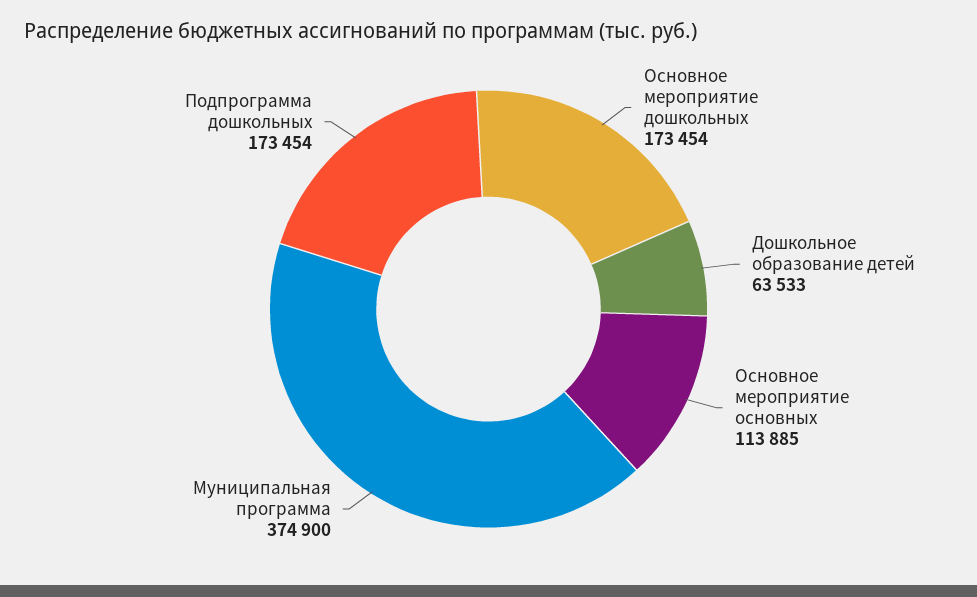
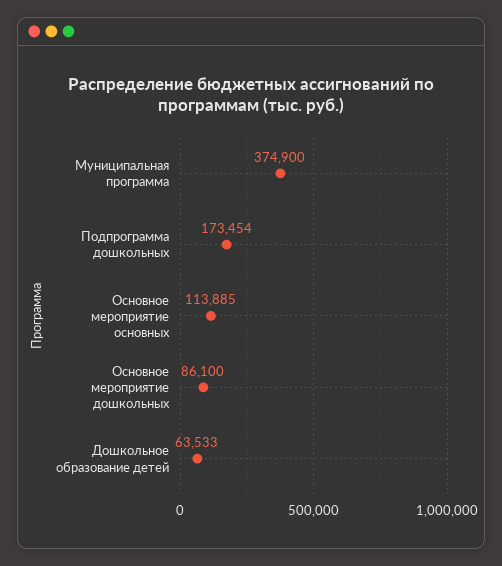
  {
-   "Основное мероприятие дошкольных": 173454,
+   "Основное мероприятие дошкольных": 86100,
    "Дошкольное образование детей": 63533,
    "Основное мероприятие основных": 113885,
    "Муниципальная программа": 374900,
    "Подпрограмма дошкольных": 173454
  }

